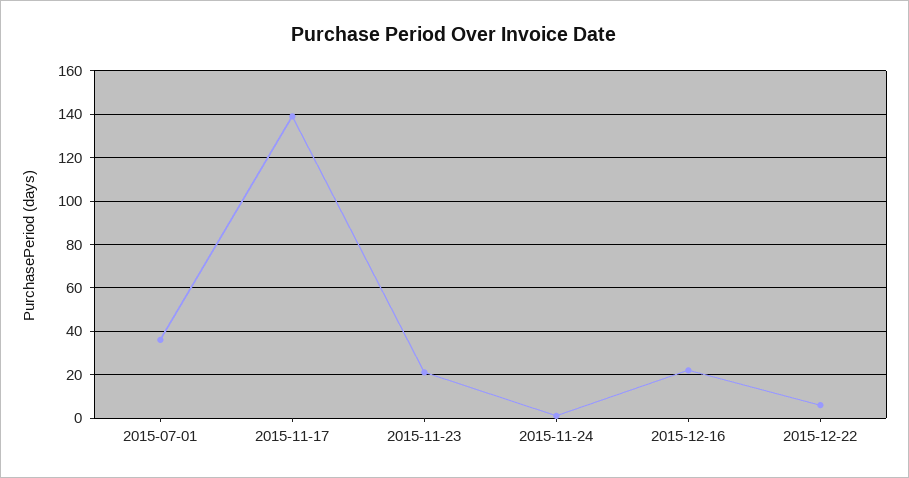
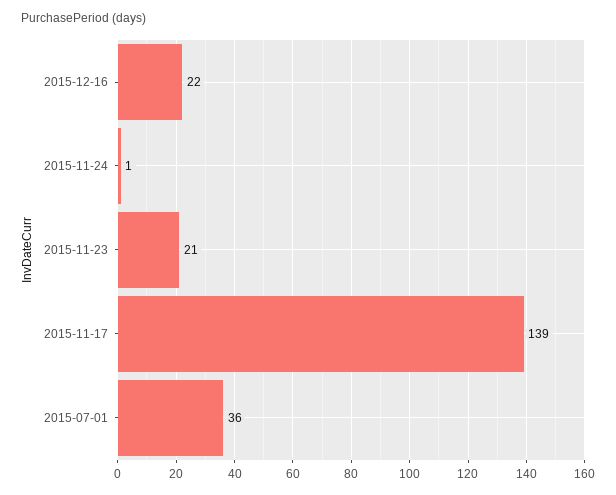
  {
    "2015-07-01": 36,
    "2015-11-17": 139,
    "2015-11-23": 21,
    "2015-11-24": 1,
-   "2015-12-16": 22,
+   "2015-12-16": 22
-   "2015-12-22": 5
  }

